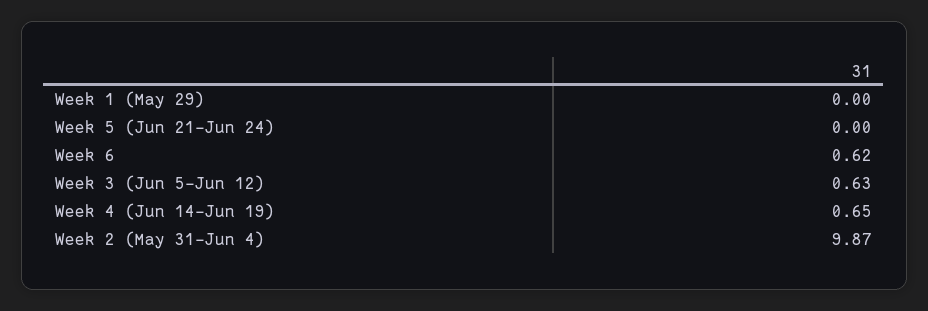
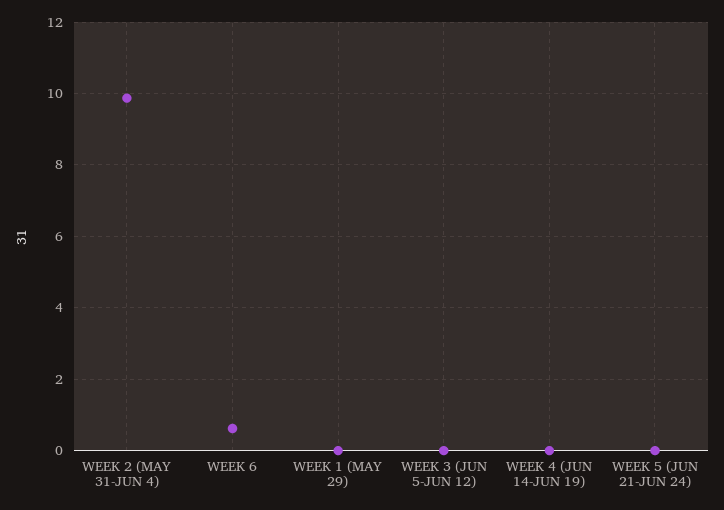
  {
    "Week 1 (May 29)": 0,
    "Week 5 (Jun 21-Jun 24)": 0,
    "Week 6": 0.62,
-   "Week 3 (Jun 5-Jun 12)": 0.63,
+   "Week 3 (Jun 5-Jun 12)": 0,
-   "Week 4 (Jun 14-Jun 19)": 0.65,
+   "Week 4 (Jun 14-Jun 19)": 0,
    "Week 2 (May 31-Jun 4)": 9.87
  }

